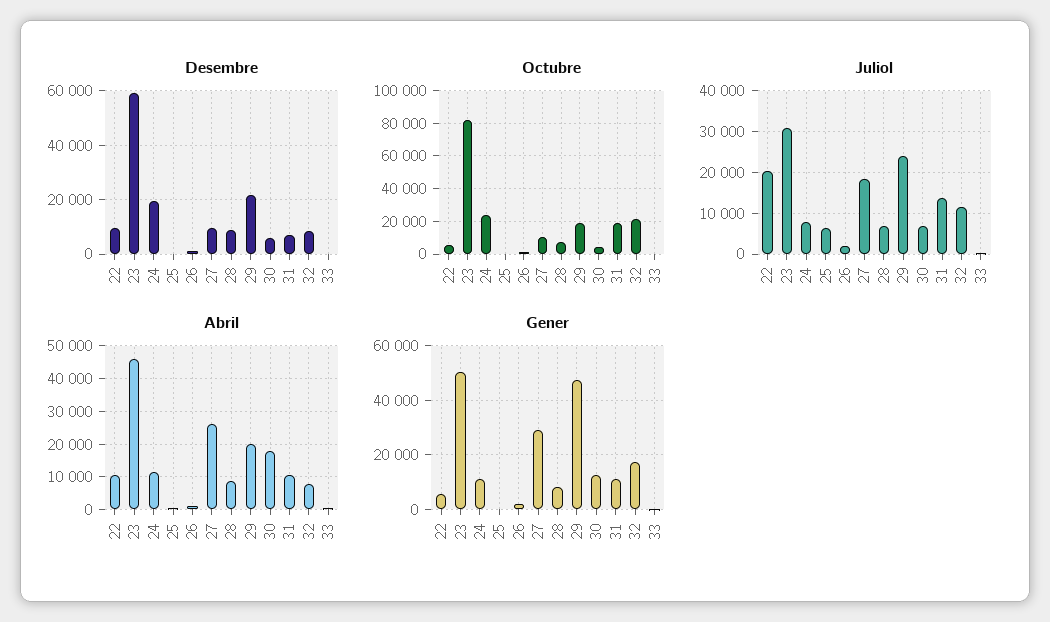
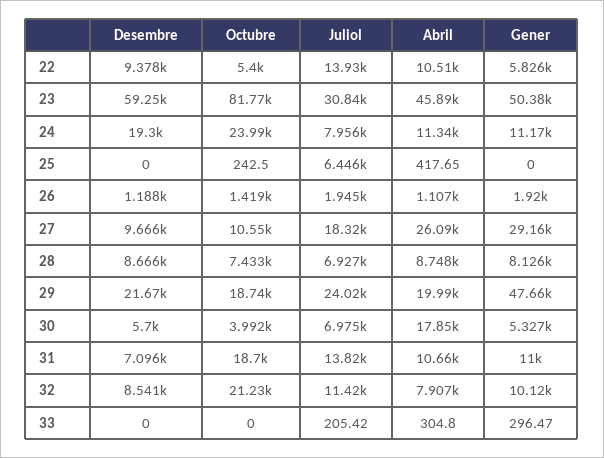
  {
    "Desembre": {
      "22": 9378,
      "23": 59250,
      "24": 19300,
      "25": 0,
      "26": 1188,
      "27": 9666,
      "28": 8666,
      "29": 21670,
      "30": 5700,
      "31": 7096,
      "32": 8541,
      "33": 0
    },
    "Octubre": {
      "22": 5400,
      "23": 81770,
      "24": 23990,
      "25": 242.5,
      "26": 1419,
      "27": 10550,
      "28": 7433,
      "29": 18740,
      "30": 3992,
      "31": 18700,
      "32": 21230,
      "33": 0
    },
    "Juliol": {
-     "22": 20000,
+     "22": 13930,
      "23": 30840,
      "24": 7956,
      "25": 6446,
      "26": 1945,
      "27": 18320,
      "28": 6927,
      "29": 24020,
      "30": 6975,
      "31": 13820,
      "32": 11420,
      "33": 205.42
    },
    "Abril": {
      "22": 10510,
      "23": 45890,
      "24": 11340,
      "25": 417.65,
      "26": 1107,
      "27": 26090,
      "28": 8748,
      "29": 19990,
      "30": 17850,
      "31": 10660,
      "32": 7907,
      "33": 304.8
    },
    "Gener": {
      "22": 5826,
      "23": 50380,
      "24": 11170,
      "25": 0,
      "26": 1920,
      "27": 29160,
      "28": 8126,
      "29": 47660,
-     "30": 12500,
+     "30": 5327,
      "31": 11000,
-     "32": 17500,
+     "32": 10120,
      "33": 296.47
    }
  }

